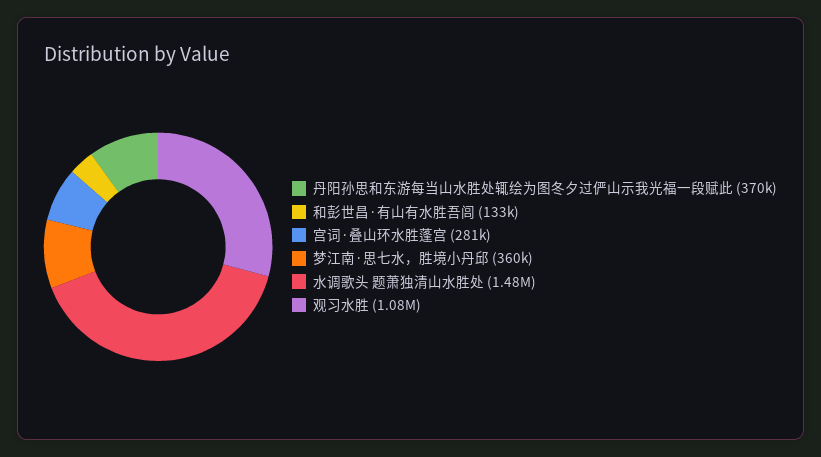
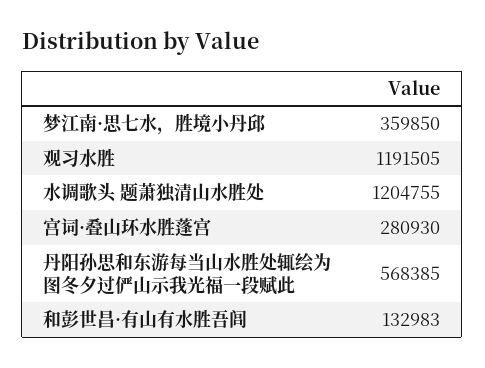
  {
-   "丹阳孙思和东游每当山水胜处辄绘为图冬夕过俨山示我光福一段赋此": 370000,
+   "丹阳孙思和东游每当山水胜处辄绘为图冬夕过俨山示我光福一段赋此": 568385,
    "和彭世昌·有山有水胜吾闾": 132983,
    "宫词·叠山环水胜蓬宫": 280930,
    "梦江南·思七水，胜境小丹邱": 359850,
-   "水调歌头 题萧独清山水胜处": 1480000,
+   "水调歌头 题萧独清山水胜处": 1204755,
-   "观习水胜": 1080000
+   "观习水胜": 1191505
  }

